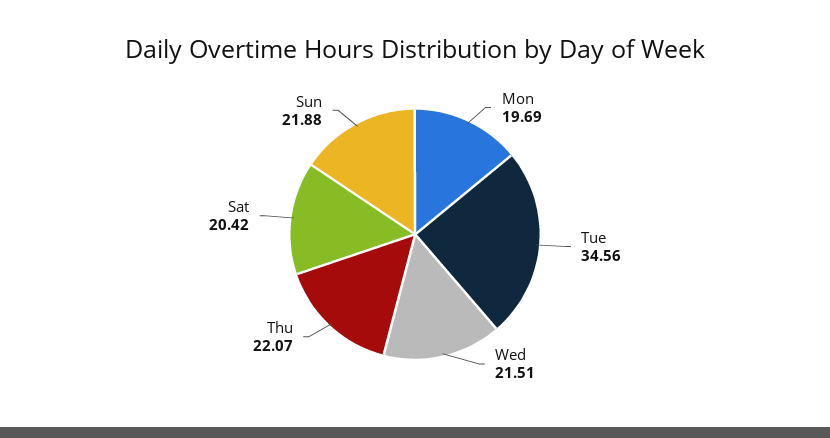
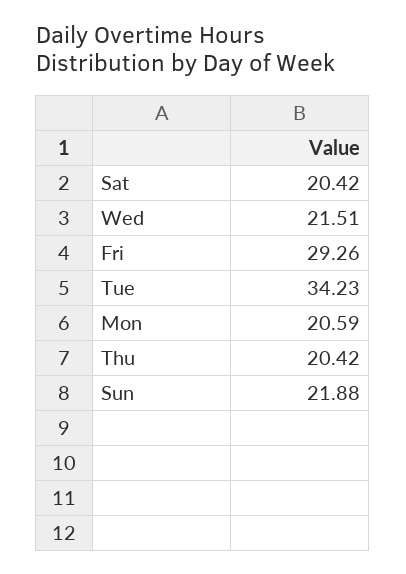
  {
-   "Mon": 19.69,
+   "Mon": 20.59,
-   "Tue": 34.56,
+   "Tue": 34.23,
    "Wed": 21.51,
-   "Thu": 22.07,
+   "Thu": 20.42,
    "Sat": 20.42,
-   "Sun": 21.88
+   "Sun": 21.88,
+   "Fri": 29.26
  }

